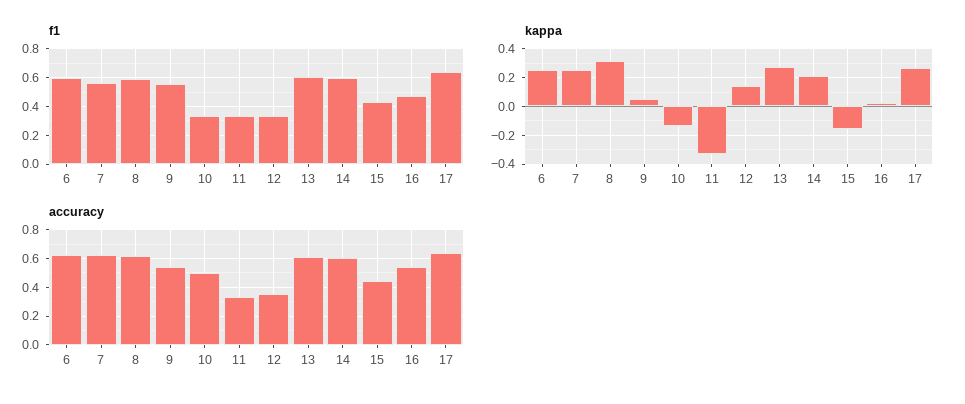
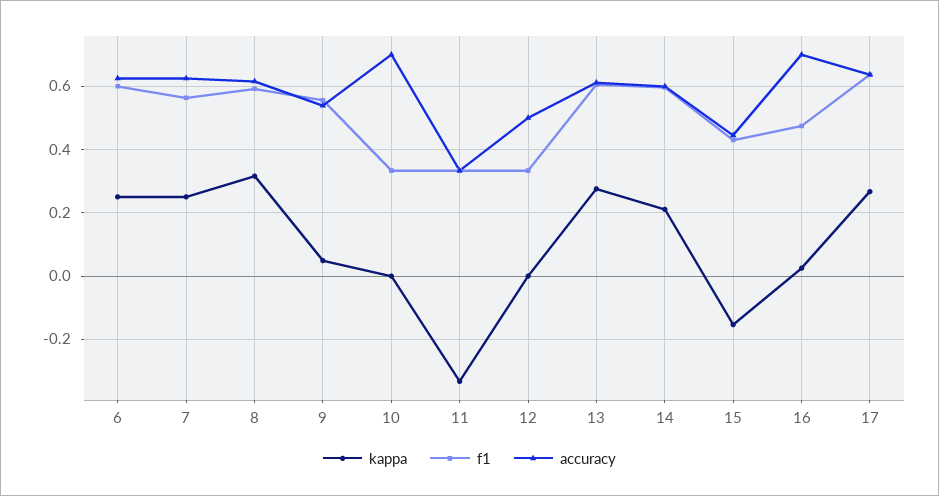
  {
    "f1": {
      "6": 0.6,
      "7": 0.56,
      "8": 0.6,
      "9": 0.56,
      "10": 0.34,
      "11": 0.34,
      "12": 0.34,
      "13": 0.6,
      "14": 0.6,
      "15": 0.44,
      "16": 0.48,
      "17": 0.64
    },
    "kappa": {
      "6": 0.26,
      "7": 0.26,
      "8": 0.32,
      "9": 0.04,
-     "10": -0.15,
+     "10": 0,
      "11": -0.34,
-     "12": 0.15,
+     "12": 0,
      "13": 0.28,
      "14": 0.22,
      "15": -0.16,
      "16": 0.02,
      "17": 0.26
    },
    "accuracy": {
      "6": 0.62,
      "7": 0.62,
      "8": 0.62,
      "9": 0.54,
-     "10": 0.5,
+     "10": 0.7,
      "11": 0.34,
-     "12": 0.35,
+     "12": 0.5,
      "13": 0.62,
      "14": 0.6,
      "15": 0.44,
-     "16": 0.55,
+     "16": 0.7,
      "17": 0.64
    }
  }

